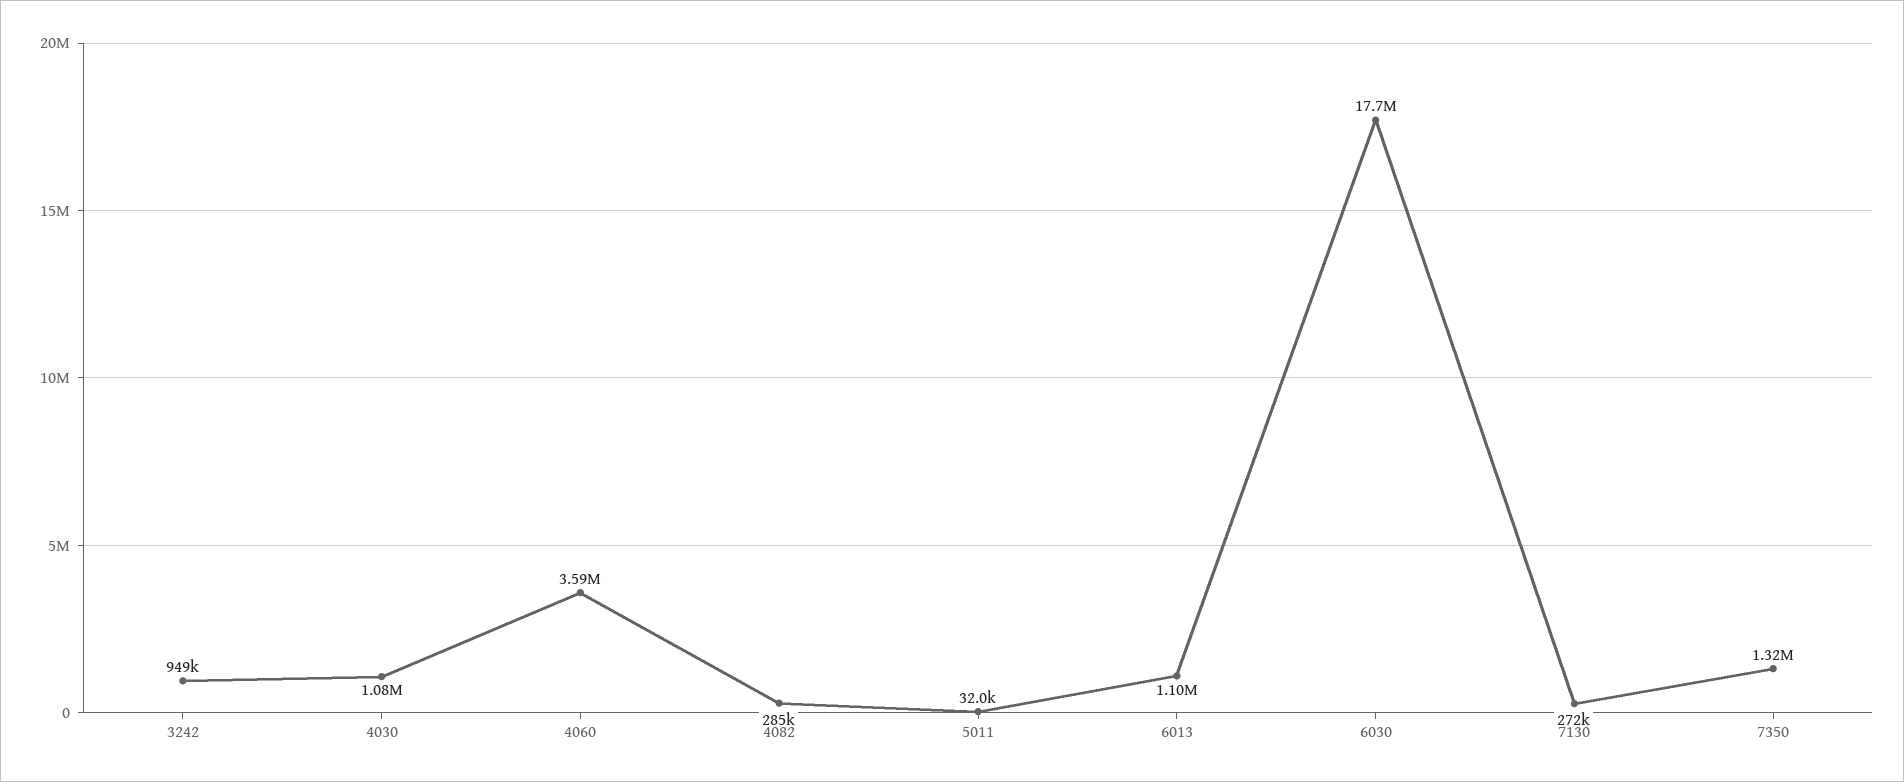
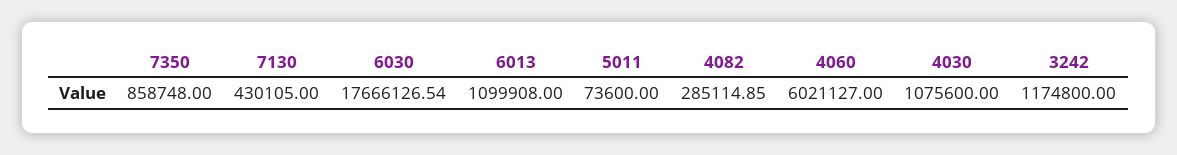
  {
-   "3242": 949000,
+   "3242": 1174800,
    "4030": 1075600,
-   "4060": 3590000,
+   "4060": 6021127,
    "4082": 285114.85,
-   "5011": 32000,
+   "5011": 73600,
    "6013": 1099908,
    "6030": 17666126.54,
-   "7130": 272000,
+   "7130": 430105,
-   "7350": 1320000
+   "7350": 858748
  }

